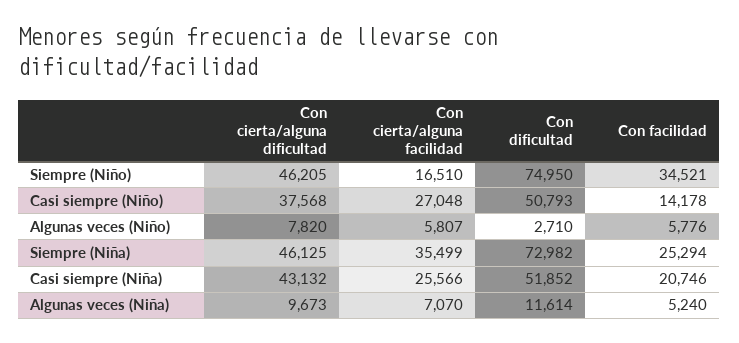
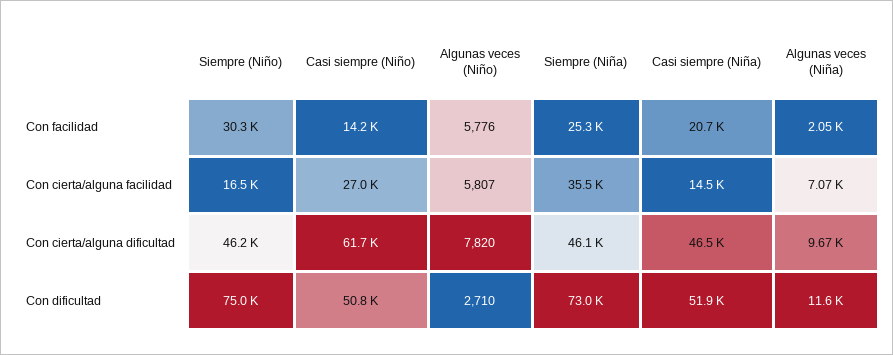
  {
    "Con cierta/alguna dificultad": {
      "Siempre (Niño)": 46205,
-     "Casi siempre (Niño)": 37568,
+     "Casi siempre (Niño)": 61700,
      "Algunas veces (Niño)": 7820,
      "Siempre (Niña)": 46125,
-     "Casi siempre (Niña)": 43132,
+     "Casi siempre (Niña)": 46500,
      "Algunas veces (Niña)": 9673
    },
    "Con cierta/alguna facilidad": {
      "Siempre (Niño)": 16510,
      "Casi siempre (Niño)": 27048,
      "Algunas veces (Niño)": 5807,
      "Siempre (Niña)": 35499,
-     "Casi siempre (Niña)": 25566,
+     "Casi siempre (Niña)": 14500,
      "Algunas veces (Niña)": 7070
    },
    "Con dificultad": {
      "Siempre (Niño)": 74950,
      "Casi siempre (Niño)": 50793,
      "Algunas veces (Niño)": 2710,
      "Siempre (Niña)": 72982,
      "Casi siempre (Niña)": 51852,
      "Algunas veces (Niña)": 11614
    },
    "Con facilidad": {
-     "Siempre (Niño)": 34521,
+     "Siempre (Niño)": 30300,
      "Casi siempre (Niño)": 14178,
      "Algunas veces (Niño)": 5776,
      "Siempre (Niña)": 25294,
      "Casi siempre (Niña)": 20746,
-     "Algunas veces (Niña)": 5240
+     "Algunas veces (Niña)": 2050
    }
  }

